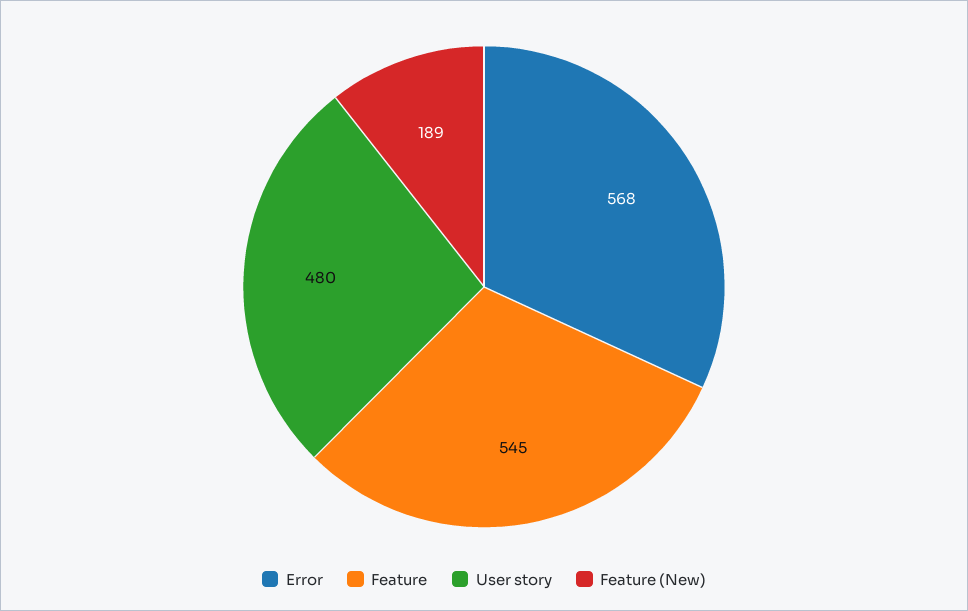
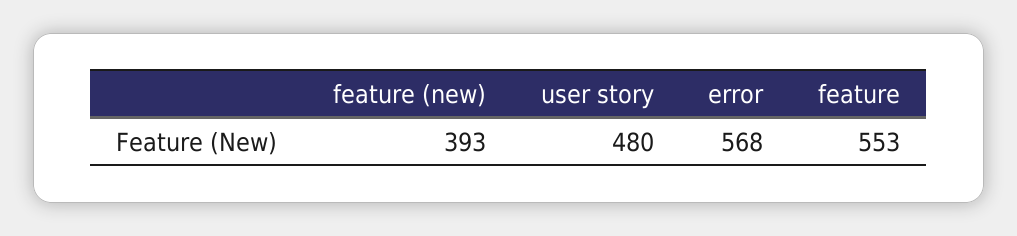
  {
    "Error": 568,
-   "Feature": 545,
+   "Feature": 553,
    "User story": 480,
-   "Feature (New)": 189
+   "Feature (New)": 393
  }

